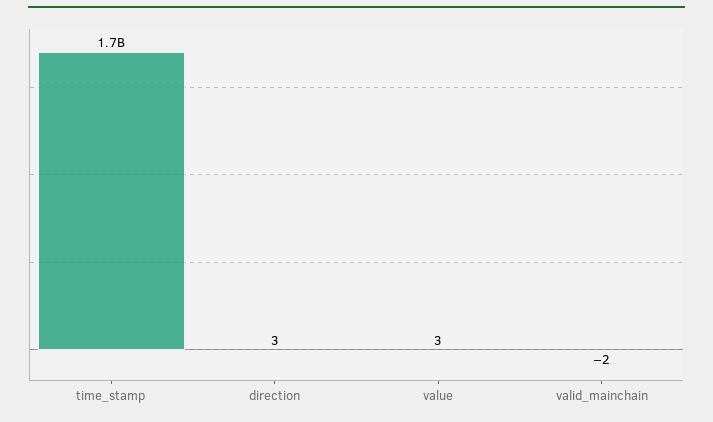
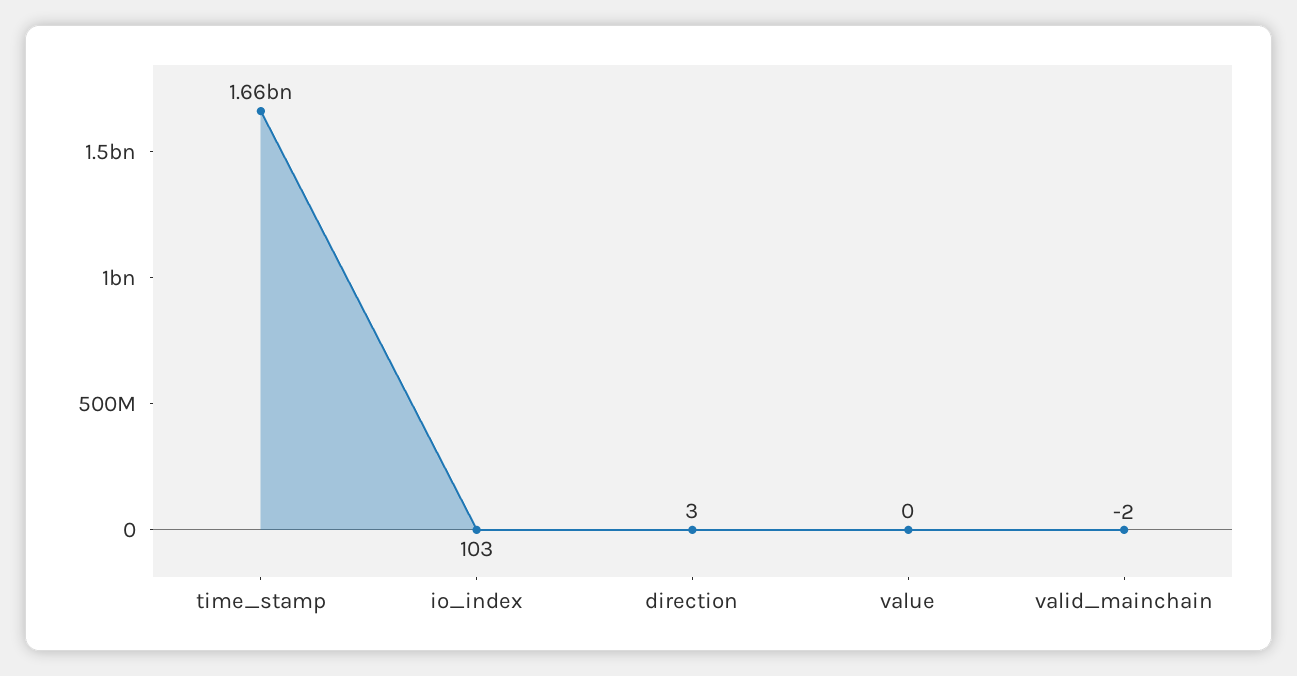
  {
    "time_stamp": 1660000000,
    "direction": 3,
-   "value": 3,
+   "value": 0,
-   "valid_mainchain": -2
+   "valid_mainchain": -2,
+   "io_index": 103
  }

